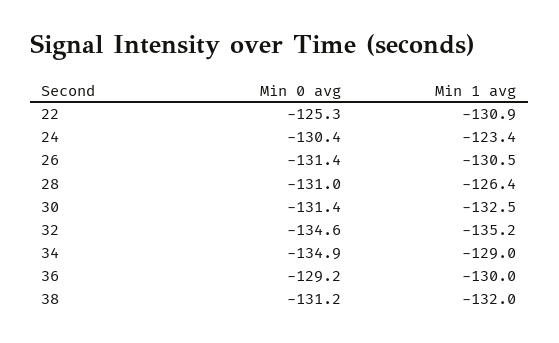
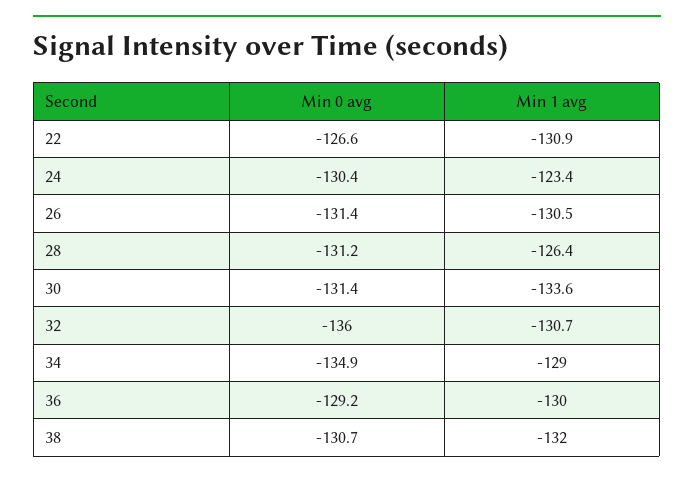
  {
    "Min 0 avg": {
-     "22": -125.3,
+     "22": -126.6,
      "24": -130.4,
      "26": -131.4,
-     "28": -131,
+     "28": -131.2,
      "30": -131.4,
-     "32": -134.6,
+     "32": -136,
      "34": -134.9,
      "36": -129.2,
-     "38": -131.2
+     "38": -130.7
    },
    "Min 1 avg": {
      "22": -130.9,
      "24": -123.4,
      "26": -130.5,
      "28": -126.4,
-     "30": -132.5,
+     "30": -133.6,
-     "32": -135.2,
+     "32": -130.7,
      "34": -129,
      "36": -130,
      "38": -132
    }
  }

